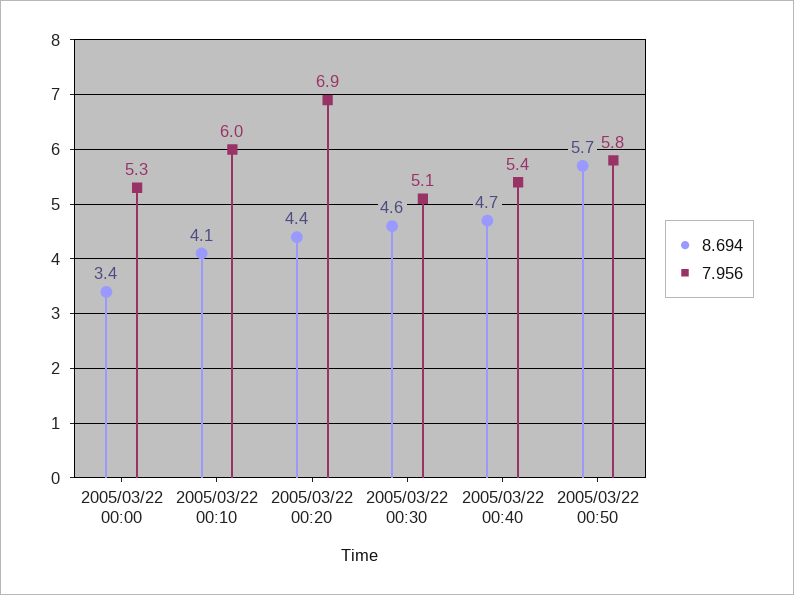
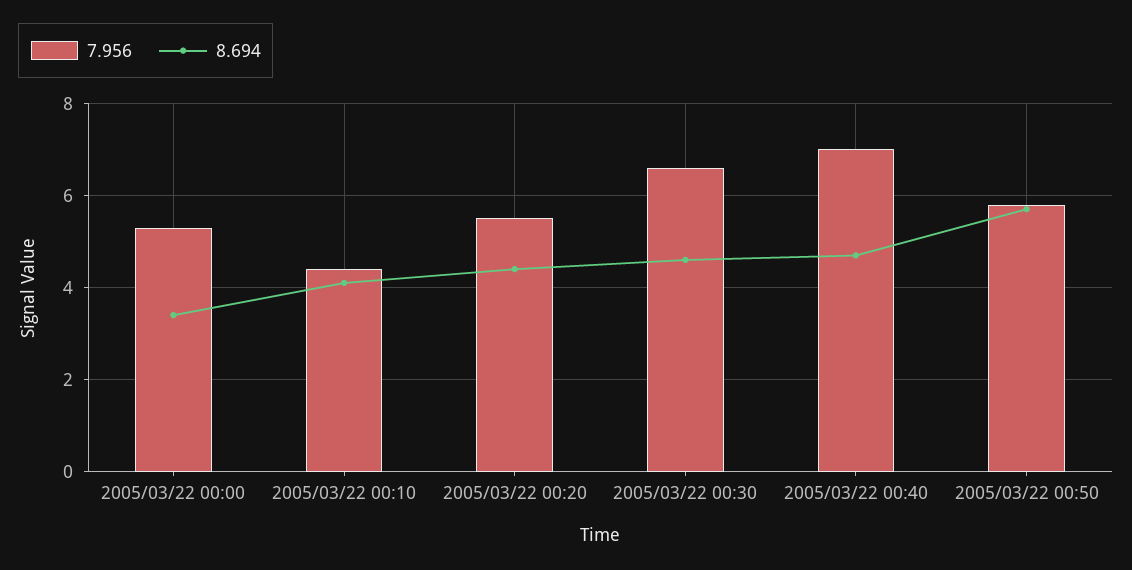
  {
    "8.694": {
      "2005/03/22 00:00": 3.4,
      "2005/03/22 00:10": 4.1,
      "2005/03/22 00:20": 4.4,
      "2005/03/22 00:30": 4.6,
      "2005/03/22 00:40": 4.7,
      "2005/03/22 00:50": 5.7
    },
    "7.956": {
      "2005/03/22 00:00": 5.3,
-     "2005/03/22 00:10": 6,
+     "2005/03/22 00:10": 4.5,
-     "2005/03/22 00:20": 6.9,
+     "2005/03/22 00:20": 5.5,
-     "2005/03/22 00:30": 5.1,
+     "2005/03/22 00:30": 6.5,
-     "2005/03/22 00:40": 5.4,
+     "2005/03/22 00:40": 7,
      "2005/03/22 00:50": 5.8
    }
  }

